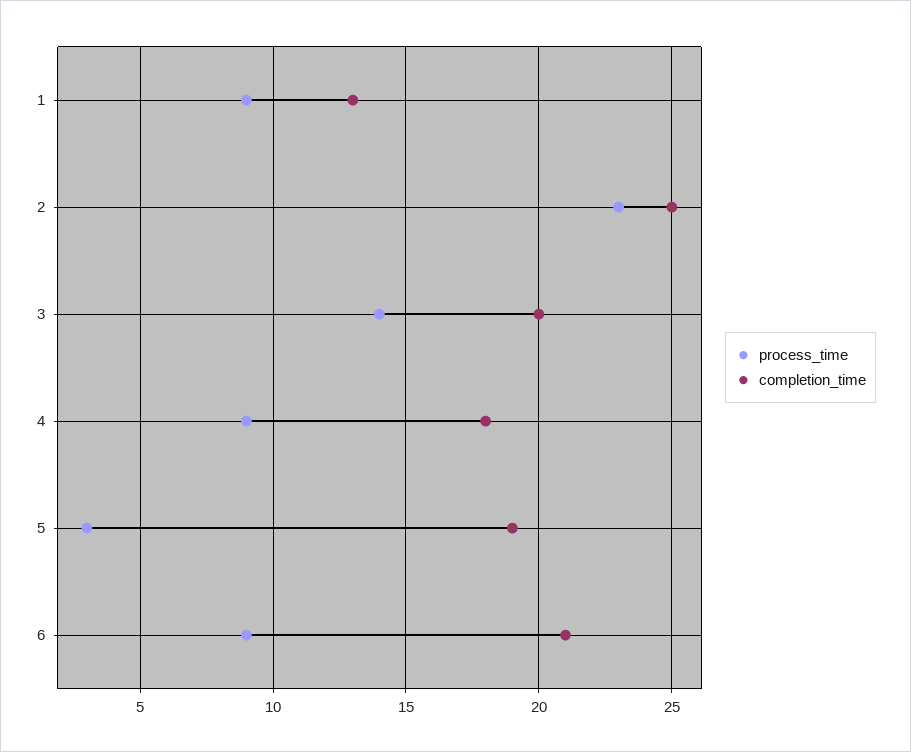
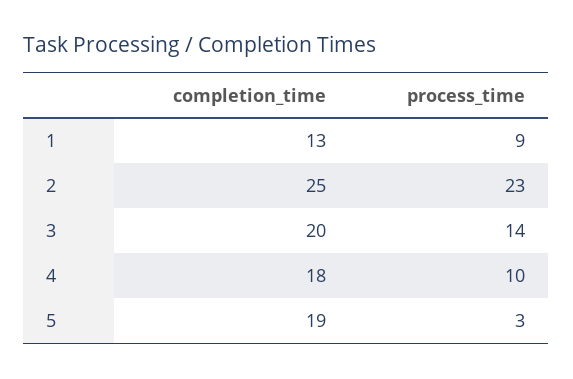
  {
    "process_time": {
      "1": 9,
      "2": 23,
      "3": 14,
-     "4": 9,
+     "4": 10,
-     "5": 3,
+     "5": 3
-     "6": 9
    },
    "completion_time": {
      "1": 13,
      "2": 25,
      "3": 20,
      "4": 18,
-     "5": 19,
+     "5": 19
-     "6": 21
    }
  }

